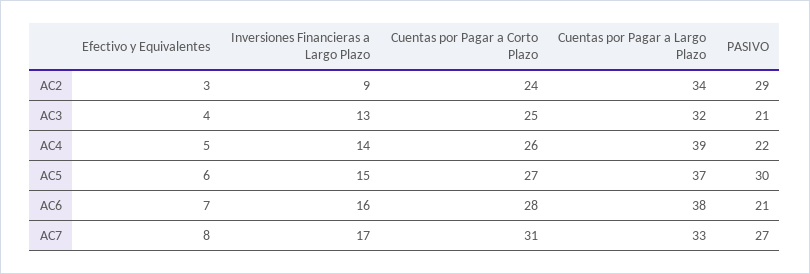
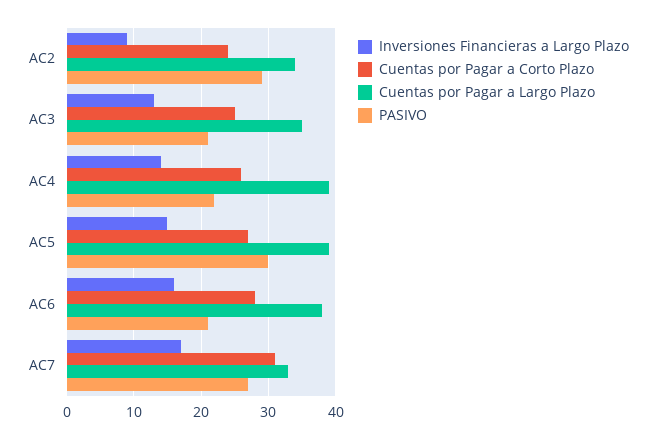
  {
-   "Efectivo y Equivalentes": {
-     "AC2": 3,
-     "AC3": 4,
-     "AC4": 5,
-     "AC5": 6,
-     "AC6": 7,
-     "AC7": 8
-   },
    "Inversiones Financieras a Largo Plazo": {
      "AC2": 9,
      "AC3": 13,
      "AC4": 14,
      "AC5": 15,
      "AC6": 16,
      "AC7": 17
    },
    "Cuentas por Pagar a Corto Plazo": {
      "AC2": 24,
      "AC3": 25,
      "AC4": 26,
      "AC5": 27,
      "AC6": 28,
      "AC7": 31
    },
    "Cuentas por Pagar a Largo Plazo": {
      "AC2": 34,
-     "AC3": 32,
+     "AC3": 35,
      "AC4": 39,
-     "AC5": 37,
+     "AC5": 39,
      "AC6": 38,
      "AC7": 33
    },
    "PASIVO": {
      "AC2": 29,
      "AC3": 21,
      "AC4": 22,
      "AC5": 30,
      "AC6": 21,
      "AC7": 27
    }
  }

